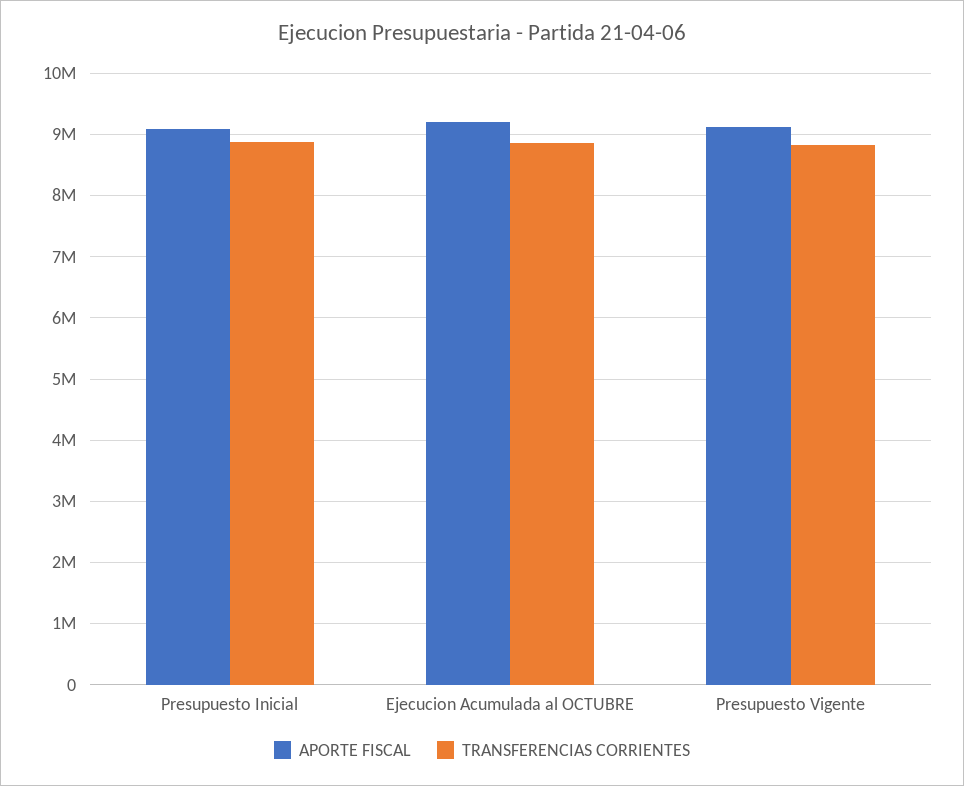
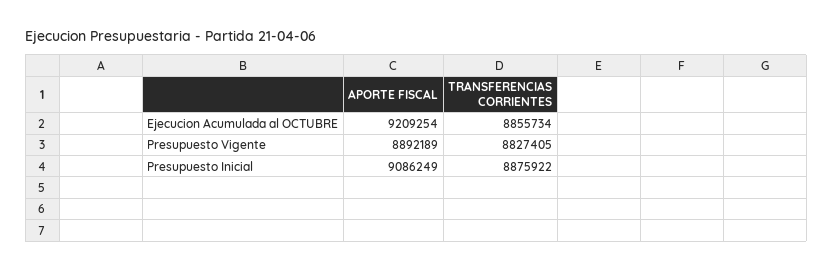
  {
    "APORTE FISCAL": {
      "Presupuesto Inicial": 9086249,
      "Ejecucion Acumulada al OCTUBRE": 9209254,
-     "Presupuesto Vigente": 9100000
+     "Presupuesto Vigente": 8892189
    },
    "TRANSFERENCIAS CORRIENTES": {
      "Presupuesto Inicial": 8875922,
      "Ejecucion Acumulada al OCTUBRE": 8855734,
      "Presupuesto Vigente": 8827405
    }
  }

